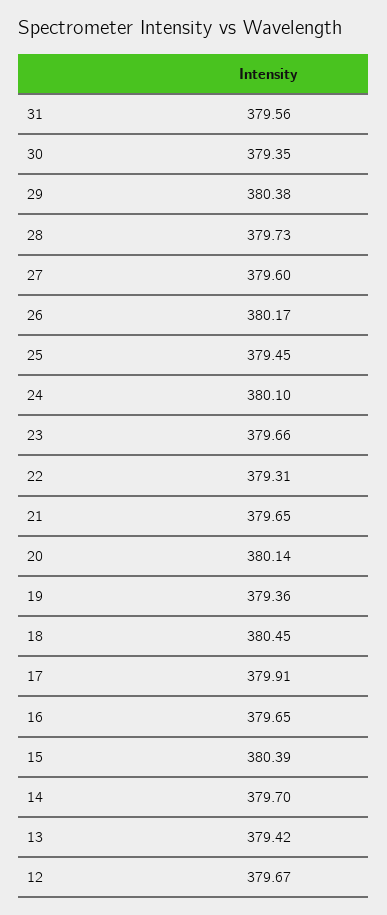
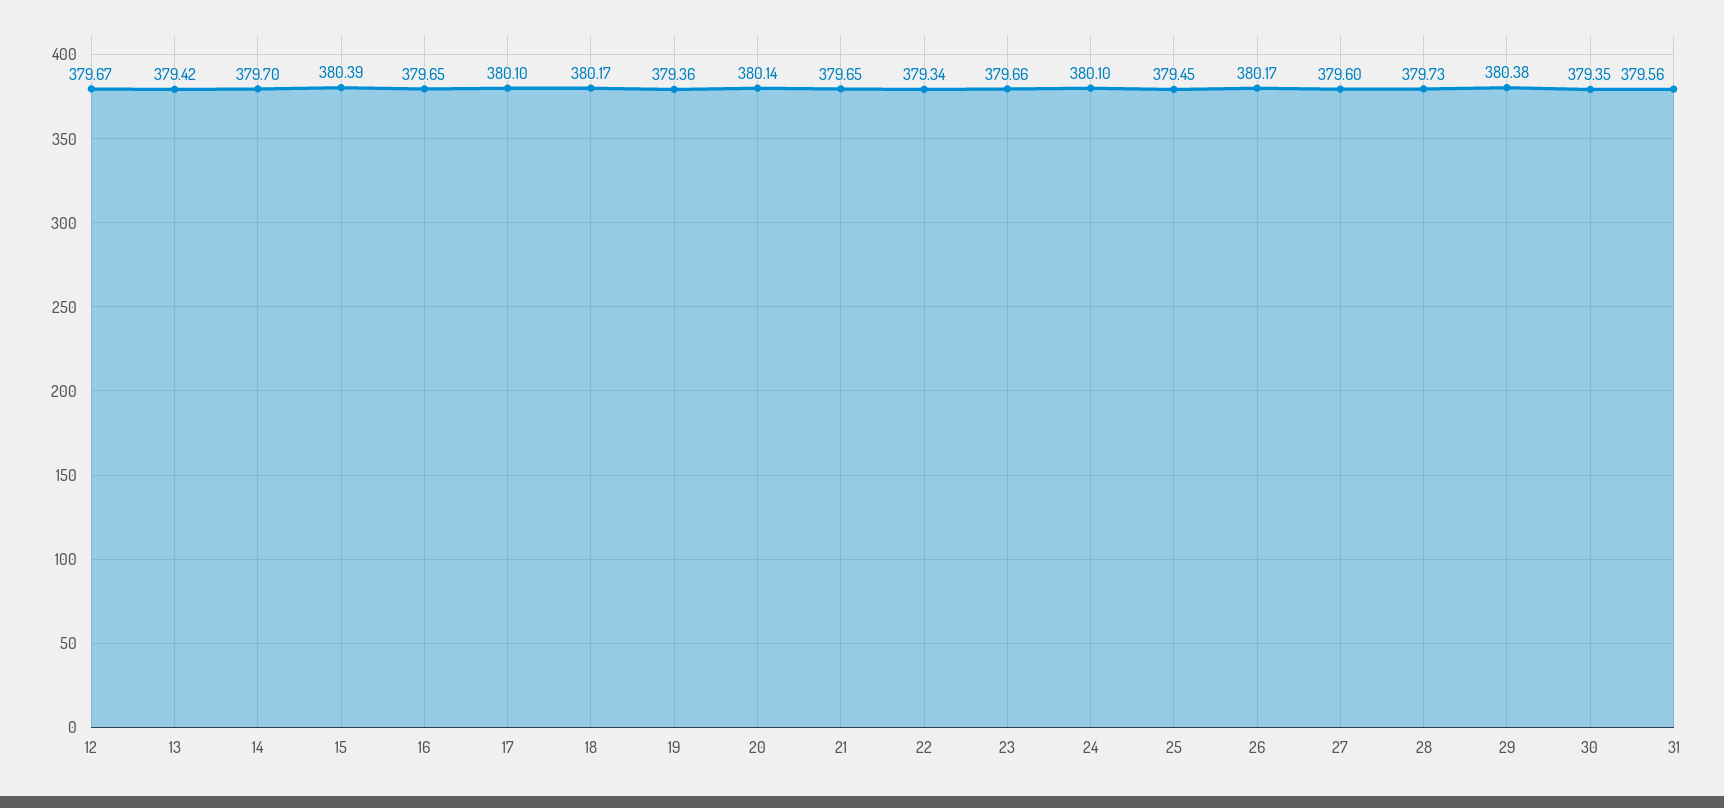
  {
    "31": 379.56,
    "30": 379.35,
    "29": 380.38,
    "28": 379.73,
    "27": 379.6,
    "26": 380.17,
    "25": 379.45,
    "24": 380.1,
    "23": 379.66,
-   "22": 379.31,
+   "22": 379.34,
    "21": 379.65,
    "20": 380.14,
    "19": 379.36,
-   "18": 380.45,
+   "18": 380.17,
-   "17": 379.91,
+   "17": 380.1,
    "16": 379.65,
    "15": 380.39,
    "14": 379.7,
    "13": 379.42,
    "12": 379.67
  }

